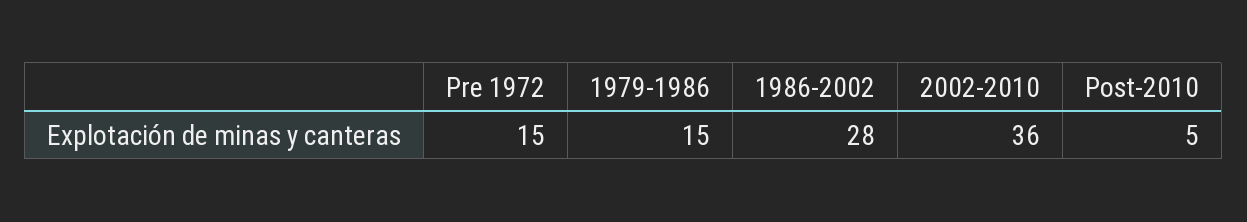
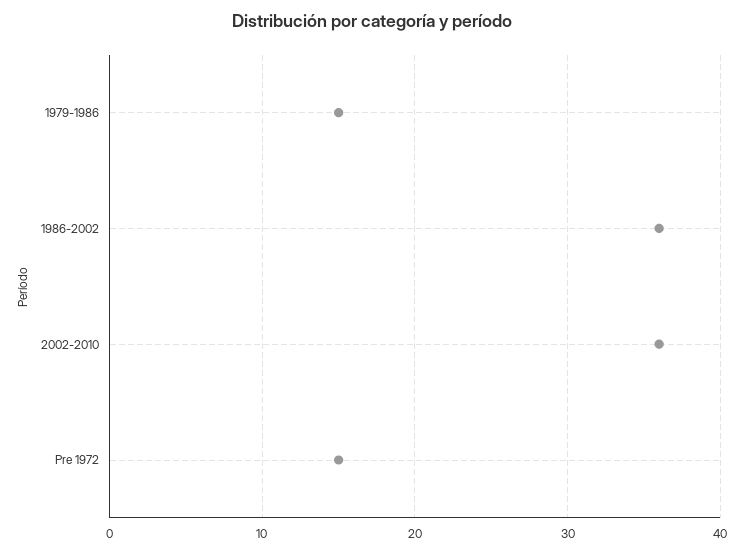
  {
    "Pre 1972": 15,
    "1979-1986": 15,
-   "1986-2002": 28,
+   "1986-2002": 36,
-   "2002-2010": 36,
+   "2002-2010": 36
-   "Post-2010": 5
  }

